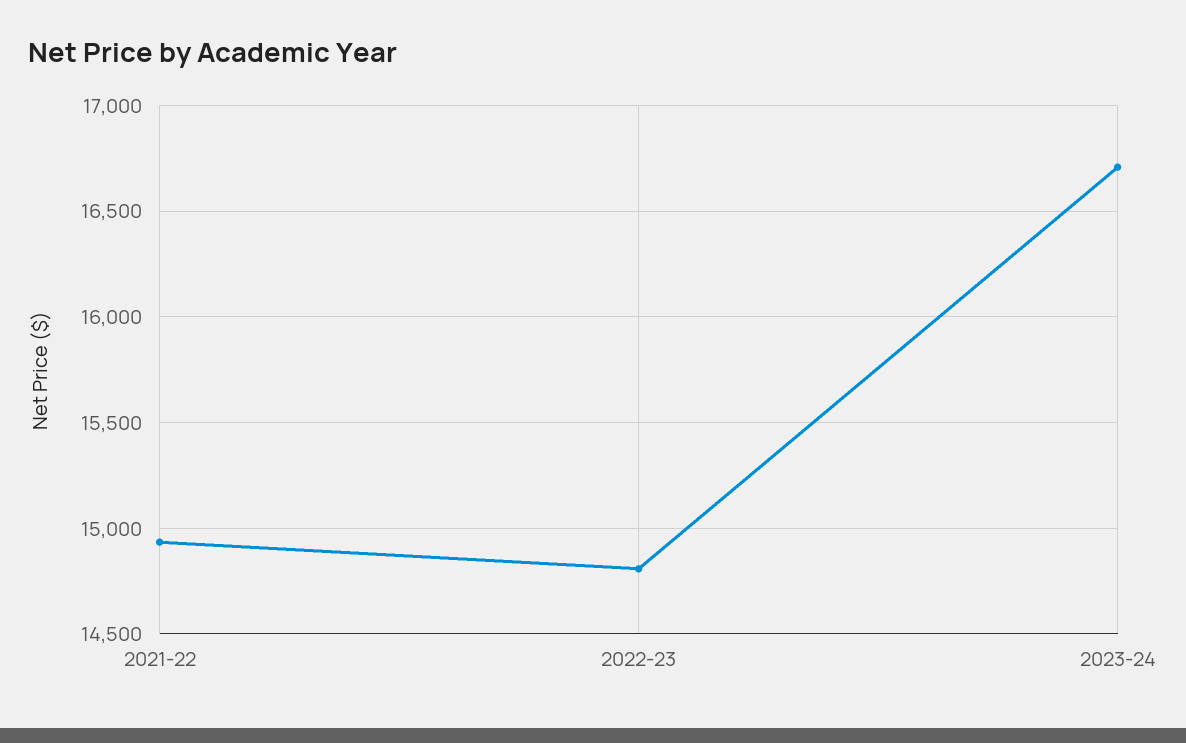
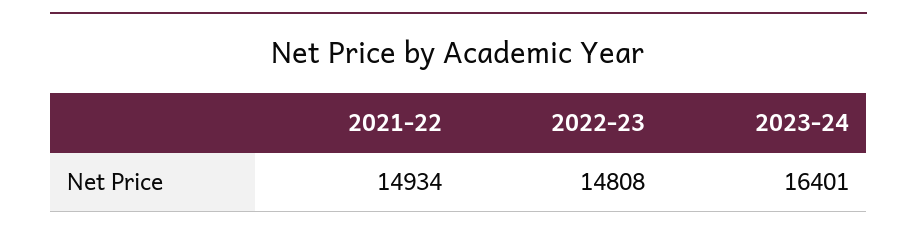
  {
    "2021-22": 14934,
    "2022-23": 14808,
-   "2023-24": 16700
+   "2023-24": 16401
  }

